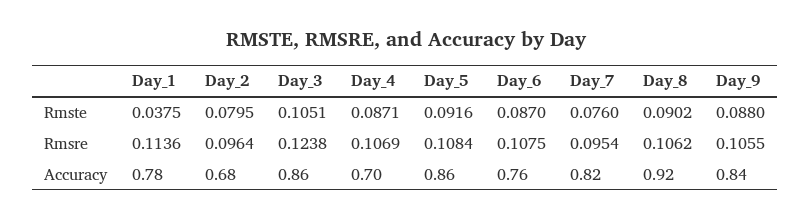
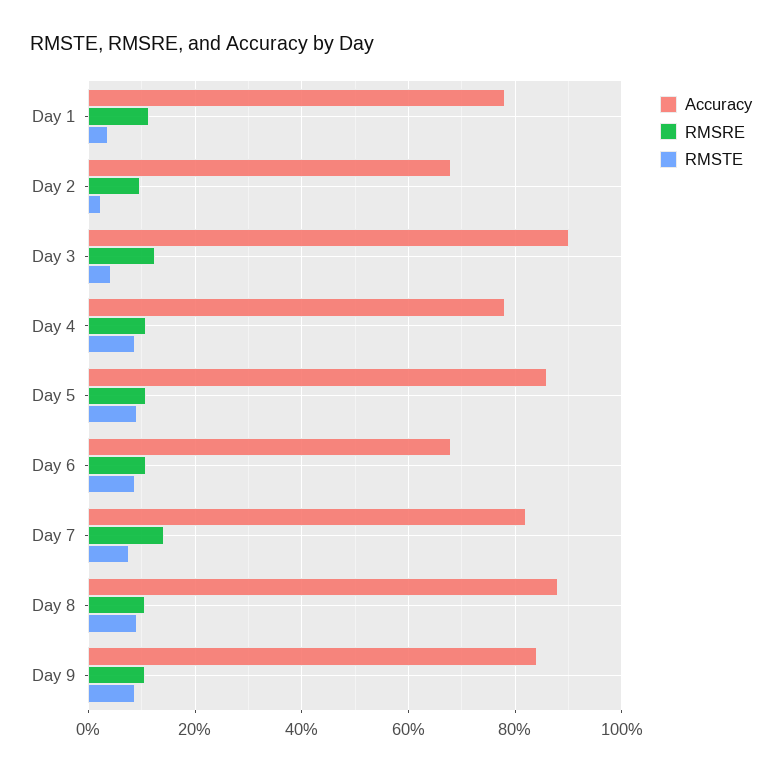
  {
    "Rmste": {
      "Day_1": 0.0375,
-     "Day_2": 0.0795,
+     "Day_2": 0.02,
-     "Day_3": 0.1051,
+     "Day_3": 0.04,
      "Day_4": 0.0871,
      "Day_5": 0.0916,
      "Day_6": 0.087,
      "Day_7": 0.076,
      "Day_8": 0.0902,
      "Day_9": 0.088
    },
    "Rmsre": {
      "Day_1": 0.1136,
      "Day_2": 0.0964,
      "Day_3": 0.1238,
      "Day_4": 0.1069,
      "Day_5": 0.1084,
      "Day_6": 0.1075,
-     "Day_7": 0.0954,
+     "Day_7": 0.14,
      "Day_8": 0.1062,
      "Day_9": 0.1055
    },
    "Accuracy": {
      "Day_1": 0.78,
      "Day_2": 0.68,
-     "Day_3": 0.86,
+     "Day_3": 0.9,
-     "Day_4": 0.7,
+     "Day_4": 0.78,
      "Day_5": 0.86,
-     "Day_6": 0.76,
+     "Day_6": 0.68,
      "Day_7": 0.82,
-     "Day_8": 0.92,
+     "Day_8": 0.88,
      "Day_9": 0.84
    }
  }

